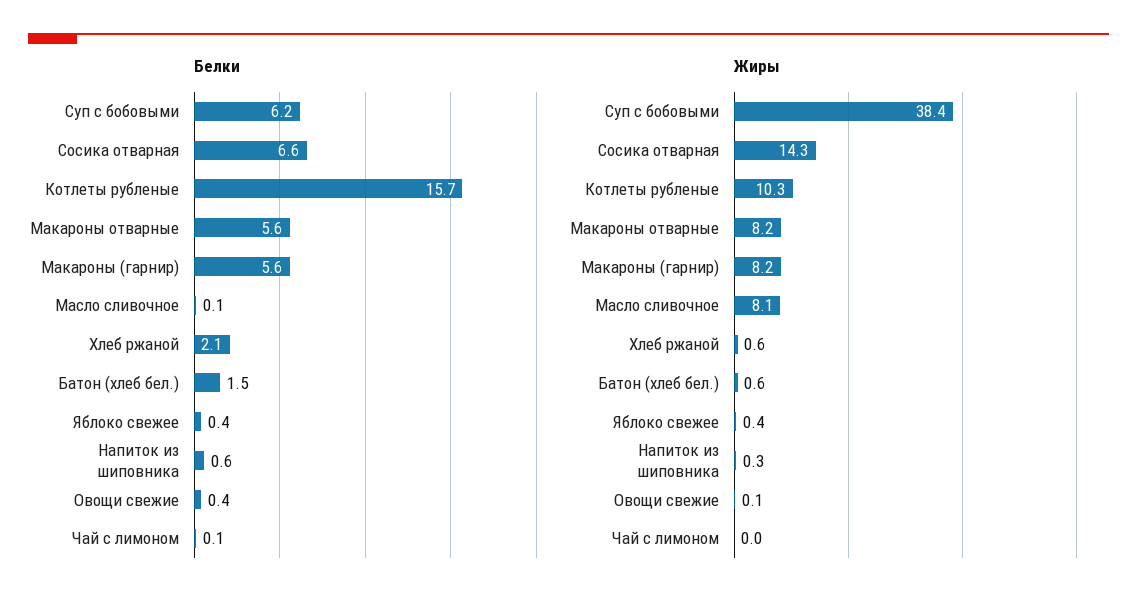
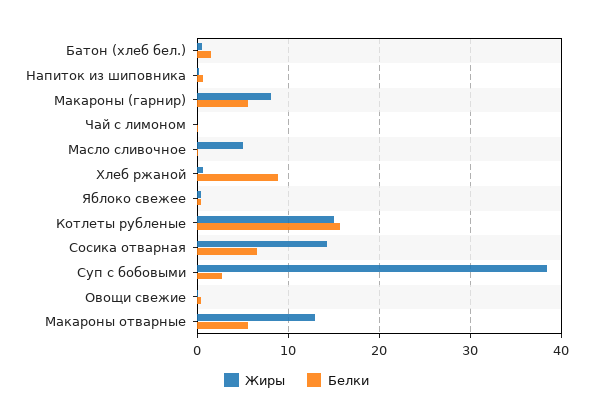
  {
    "Белки": {
-     "Суп с бобовыми": 6.2,
+     "Суп с бобовыми": 3,
      "Сосика отварная": 6.6,
      "Котлеты рубленые": 15.7,
      "Макароны отварные": 5.6,
      "Макароны (гарнир)": 5.6,
      "Масло сливочное": 0.1,
-     "Хлеб ржаной": 2.1,
+     "Хлеб ржаной": 9,
      "Батон (хлеб бел.)": 1.5,
      "Яблоко свежее": 0.4,
      "Напиток из шиповника": 0.6,
      "Овощи свежие": 0.4,
      "Чай с лимоном": 0.1
    },
    "Жиры": {
      "Суп с бобовыми": 38.4,
      "Сосика отварная": 14.3,
-     "Котлеты рубленые": 10.3,
+     "Котлеты рубленые": 15,
-     "Макароны отварные": 8.2,
+     "Макароны отварные": 13,
      "Макароны (гарнир)": 8.2,
-     "Масло сливочное": 8.1,
+     "Масло сливочное": 5,
      "Хлеб ржаной": 0.6,
      "Батон (хлеб бел.)": 0.6,
      "Яблоко свежее": 0.4,
      "Напиток из шиповника": 0.3,
      "Овощи свежие": 0.1,
      "Чай с лимоном": 0
    }
  }

